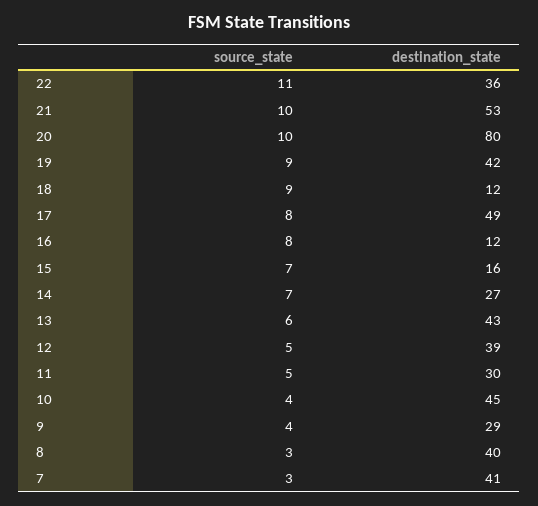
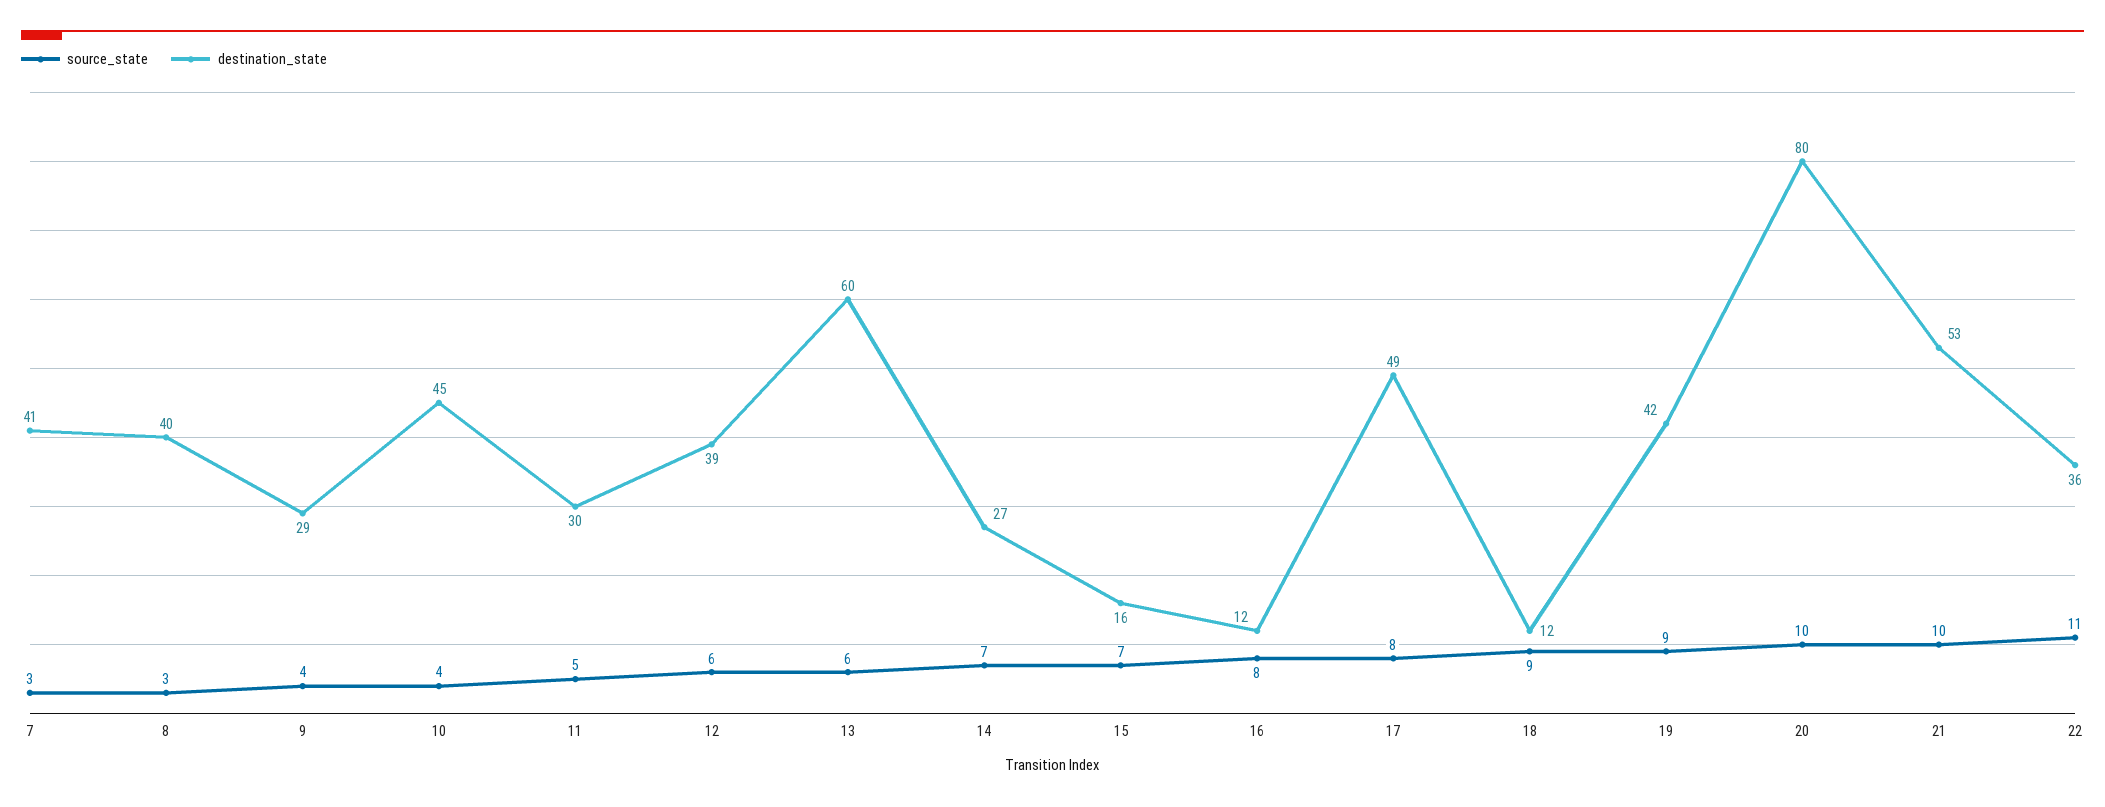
  {
    "source_state": {
      "22": 11,
      "21": 10,
      "20": 10,
      "19": 9,
      "18": 9,
      "17": 8,
      "16": 8,
      "15": 7,
      "14": 7,
      "13": 6,
-     "12": 5,
+     "12": 6,
      "11": 5,
      "10": 4,
      "9": 4,
      "8": 3,
      "7": 3
    },
    "destination_state": {
      "22": 36,
      "21": 53,
      "20": 80,
      "19": 42,
      "18": 12,
      "17": 49,
      "16": 12,
      "15": 16,
      "14": 27,
-     "13": 43,
+     "13": 60,
      "12": 39,
      "11": 30,
      "10": 45,
      "9": 29,
      "8": 40,
      "7": 41
    }
  }

